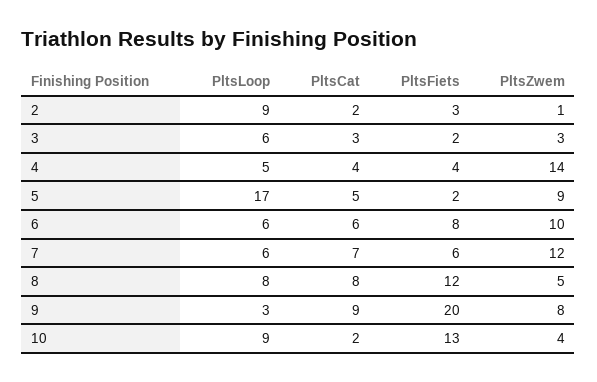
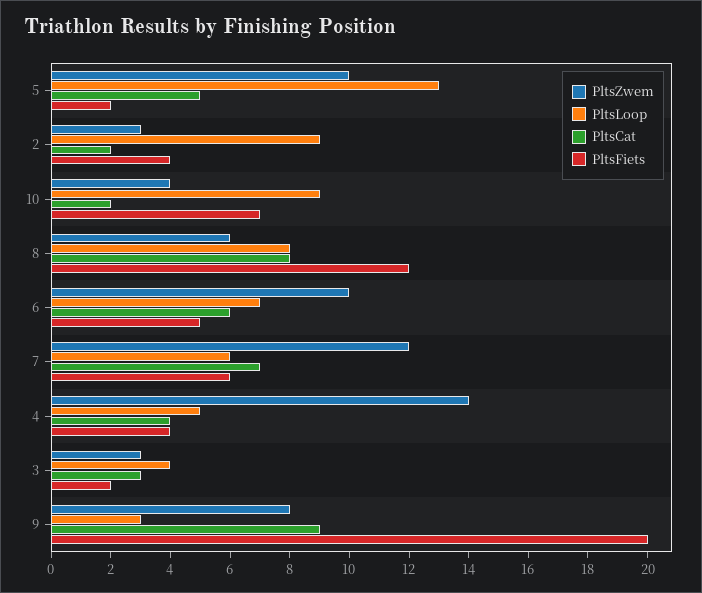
  {
    "PltsLoop": {
      "2": 9,
-     "3": 6,
+     "3": 4,
      "4": 5,
-     "5": 17,
+     "5": 13,
-     "6": 6,
+     "6": 7,
      "7": 6,
      "8": 8,
      "9": 3,
      "10": 9
    },
    "PltsCat": {
      "2": 2,
      "3": 3,
      "4": 4,
      "5": 5,
      "6": 6,
      "7": 7,
      "8": 8,
      "9": 9,
      "10": 2
    },
    "PltsFiets": {
-     "2": 3,
+     "2": 4,
      "3": 2,
      "4": 4,
      "5": 2,
-     "6": 8,
+     "6": 5,
      "7": 6,
      "8": 12,
      "9": 20,
-     "10": 13
+     "10": 7
    },
    "PltsZwem": {
-     "2": 1,
+     "2": 3,
      "3": 3,
      "4": 14,
-     "5": 9,
+     "5": 10,
      "6": 10,
      "7": 12,
-     "8": 5,
+     "8": 6,
      "9": 8,
      "10": 4
    }
  }

